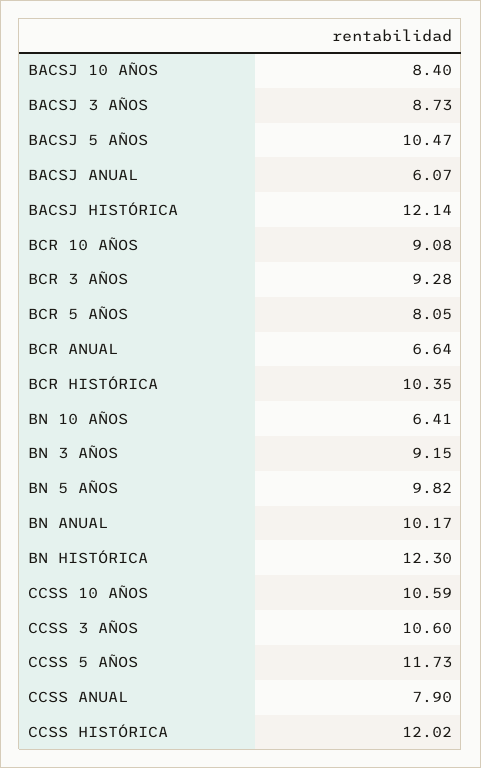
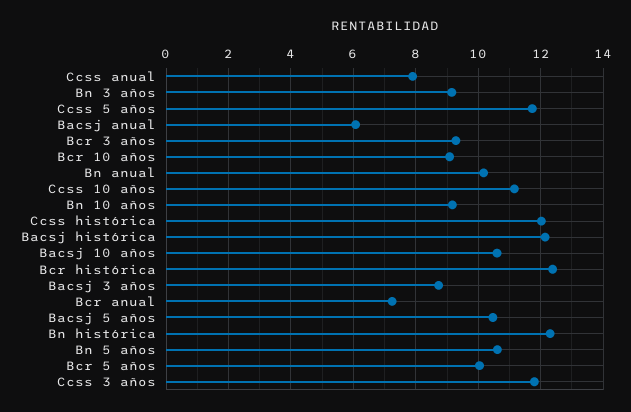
  {
-   "BACSJ 10 AÑOS": 8.4,
+   "BACSJ 10 AÑOS": 10.6,
    "BACSJ 3 AÑOS": 8.73,
    "BACSJ 5 AÑOS": 10.47,
    "BACSJ ANUAL": 6.07,
    "BACSJ HISTÓRICA": 12.14,
    "BCR 10 AÑOS": 9.08,
    "BCR 3 AÑOS": 9.28,
-   "BCR 5 AÑOS": 8.05,
+   "BCR 5 AÑOS": 10,
-   "BCR ANUAL": 6.64,
+   "BCR ANUAL": 7.2,
-   "BCR HISTÓRICA": 10.35,
+   "BCR HISTÓRICA": 12.4,
-   "BN 10 AÑOS": 6.41,
+   "BN 10 AÑOS": 9.2,
    "BN 3 AÑOS": 9.15,
-   "BN 5 AÑOS": 9.82,
+   "BN 5 AÑOS": 10.6,
    "BN ANUAL": 10.17,
    "BN HISTÓRICA": 12.3,
-   "CCSS 10 AÑOS": 10.59,
+   "CCSS 10 AÑOS": 11.2,
-   "CCSS 3 AÑOS": 10.6,
+   "CCSS 3 AÑOS": 11.8,
    "CCSS 5 AÑOS": 11.73,
    "CCSS ANUAL": 7.9,
    "CCSS HISTÓRICA": 12.02
  }

